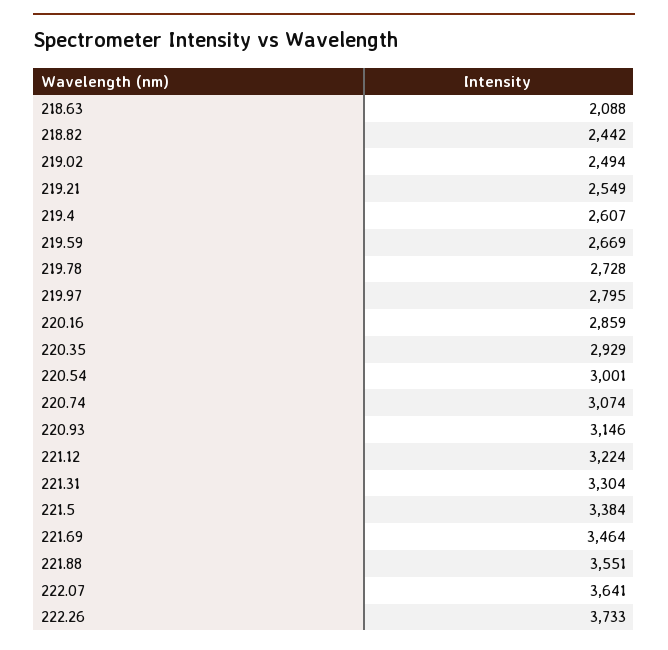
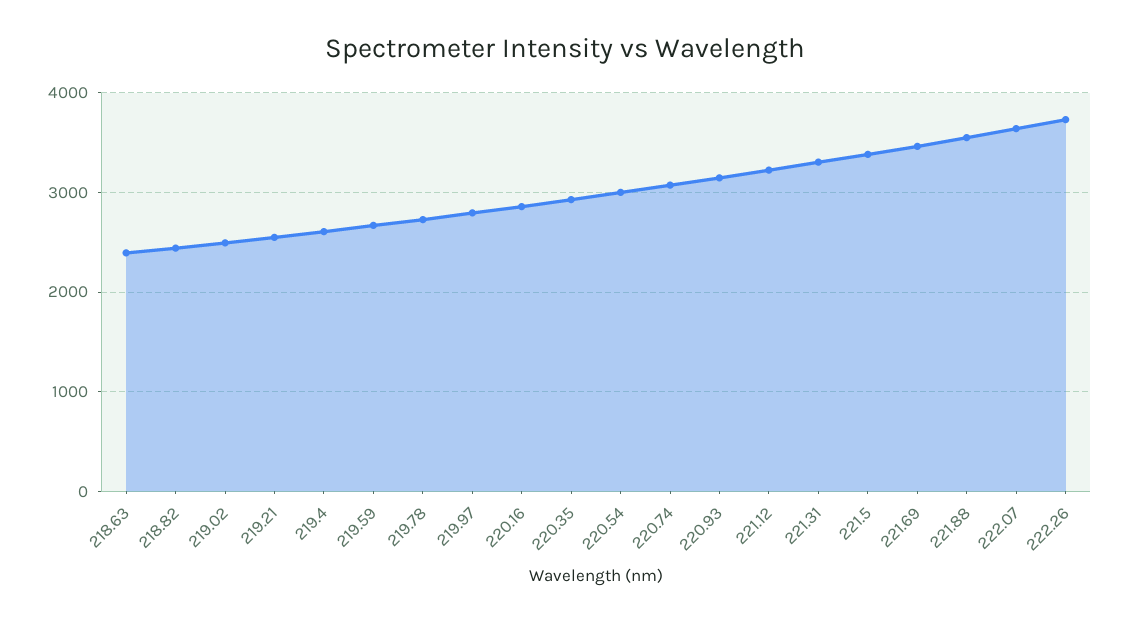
  {
-   "218.63": 2088,
+   "218.63": 2400,
    "218.82": 2442,
    "219.02": 2494,
    "219.21": 2549,
    "219.4": 2607,
    "219.59": 2669,
    "219.78": 2728,
    "219.97": 2795,
    "220.16": 2859,
    "220.35": 2929,
    "220.54": 3001,
    "220.74": 3074,
    "220.93": 3146,
    "221.12": 3224,
    "221.31": 3304,
    "221.5": 3384,
    "221.69": 3464,
    "221.88": 3551,
    "222.07": 3641,
    "222.26": 3733
  }

